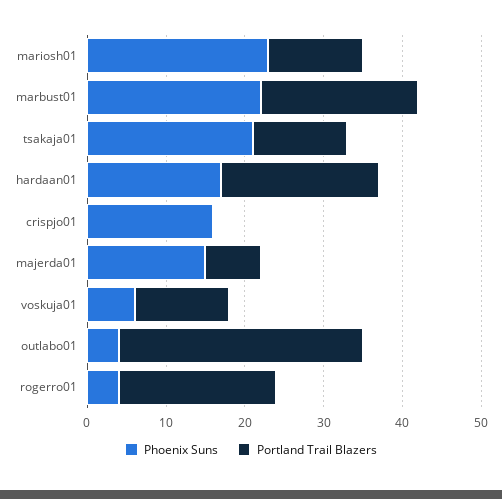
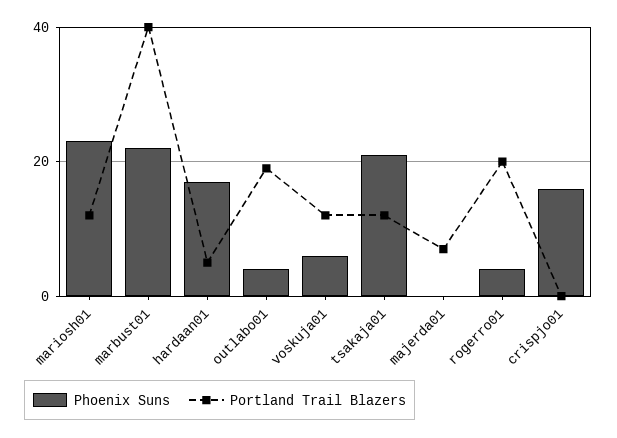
  {
    "Phoenix Suns": {
      "mariosh01": 25,
      "marbust01": 20,
      "tsakaja01": 20,
      "hardaan01": 15,
      "crispjo01": 15,
-     "majerda01": 15,
+     "majerda01": 0,
      "voskuja01": 5,
      "outlabo01": 5,
      "rogerro01": 5
    },
    "Portland Trail Blazers": {
      "mariosh01": 10,
-     "marbust01": 20,
+     "marbust01": 40,
      "tsakaja01": 10,
-     "hardaan01": 20,
+     "hardaan01": 5,
      "crispjo01": 0,
      "majerda01": 5,
      "voskuja01": 10,
-     "outlabo01": 30,
+     "outlabo01": 20,
      "rogerro01": 20
    }
  }

